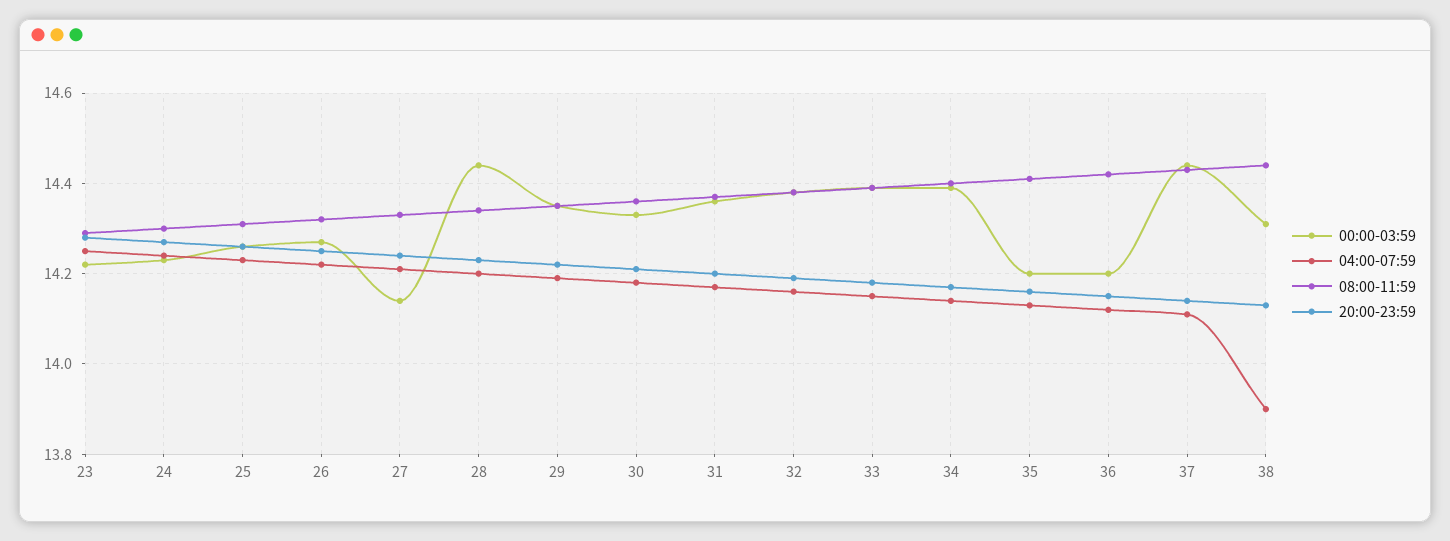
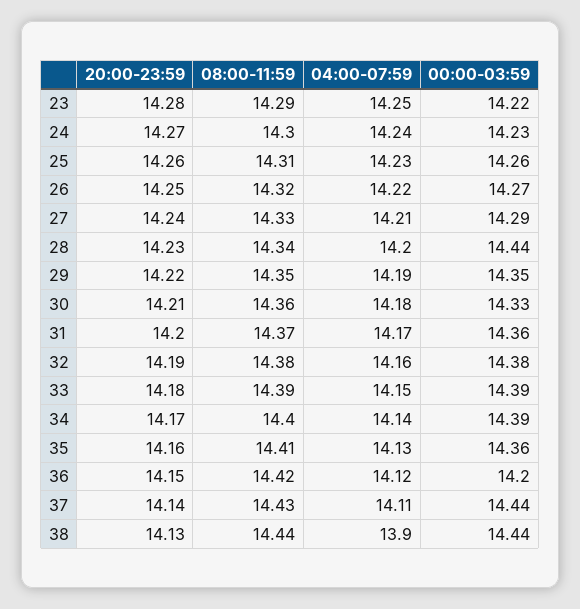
  {
    "00:00-03:59": {
      "23": 14.22,
      "24": 14.23,
      "25": 14.26,
      "26": 14.27,
-     "27": 14.15,
+     "27": 14.29,
      "28": 14.44,
      "29": 14.35,
      "30": 14.33,
      "31": 14.36,
      "32": 14.38,
      "33": 14.39,
      "34": 14.39,
-     "35": 14.2,
+     "35": 14.36,
      "36": 14.2,
      "37": 14.44,
-     "38": 14.3
+     "38": 14.44
    },
    "04:00-07:59": {
      "23": 14.25,
      "24": 14.24,
      "25": 14.23,
      "26": 14.22,
      "27": 14.21,
      "28": 14.2,
      "29": 14.19,
      "30": 14.18,
      "31": 14.17,
      "32": 14.16,
      "33": 14.15,
      "34": 14.14,
      "35": 14.13,
      "36": 14.12,
      "37": 14.11,
      "38": 13.9
    },
    "08:00-11:59": {
      "23": 14.29,
      "24": 14.3,
      "25": 14.31,
      "26": 14.32,
      "27": 14.33,
      "28": 14.34,
      "29": 14.35,
      "30": 14.36,
      "31": 14.37,
      "32": 14.38,
      "33": 14.39,
      "34": 14.4,
      "35": 14.41,
      "36": 14.42,
      "37": 14.43,
      "38": 14.44
    },
    "20:00-23:59": {
      "23": 14.28,
      "24": 14.27,
      "25": 14.26,
      "26": 14.25,
      "27": 14.24,
      "28": 14.23,
      "29": 14.22,
      "30": 14.21,
      "31": 14.2,
      "32": 14.19,
      "33": 14.18,
      "34": 14.17,
      "35": 14.16,
      "36": 14.15,
      "37": 14.14,
      "38": 14.13
    }
  }

